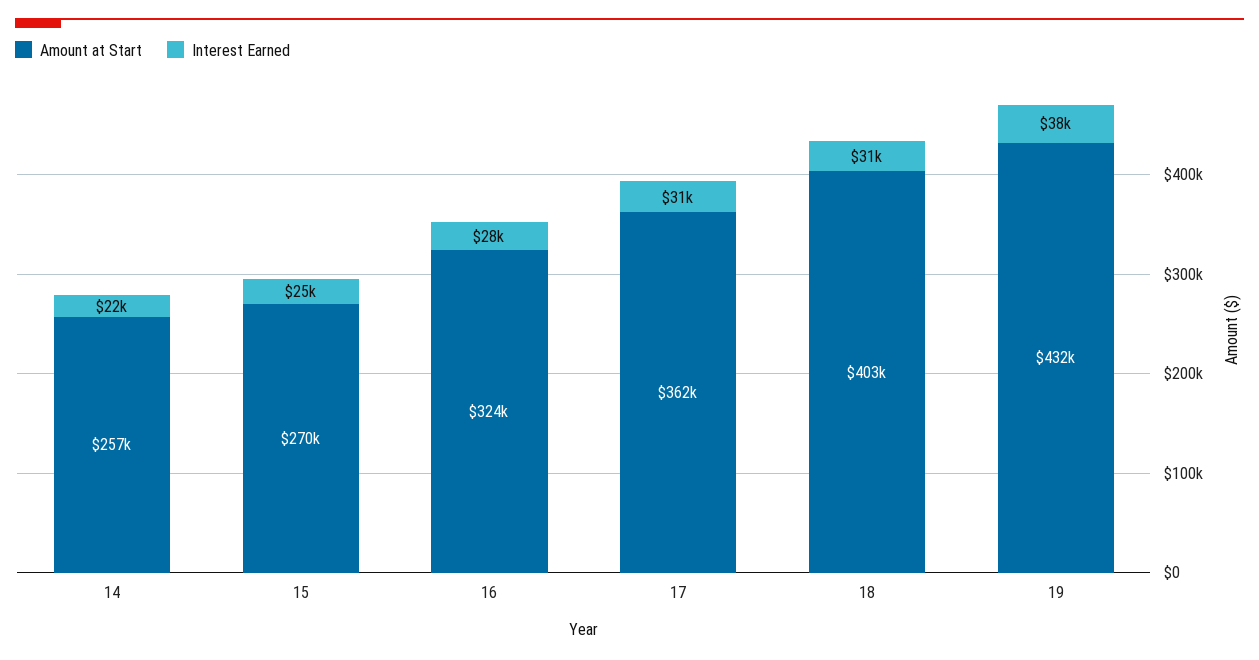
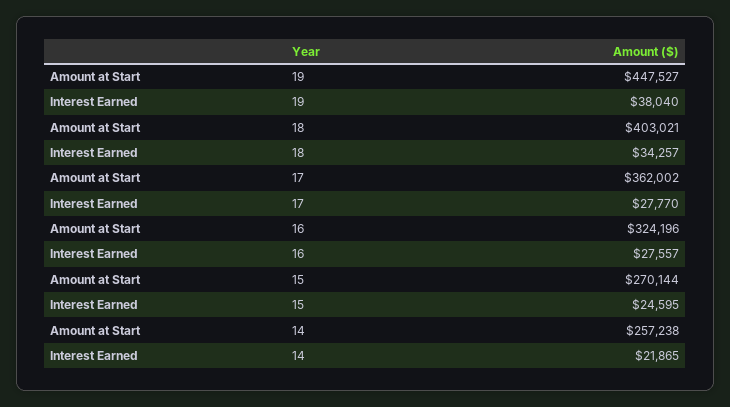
  {
    "Amount at Start": {
      "14": 257238,
      "15": 270144,
      "16": 324196,
      "17": 362002,
      "18": 403021,
-     "19": 432000
+     "19": 447527
    },
    "Interest Earned": {
      "14": 21865,
      "15": 24595,
      "16": 27557,
-     "17": 31000,
+     "17": 27770,
-     "18": 31000,
+     "18": 34257,
      "19": 38040
    }
  }

